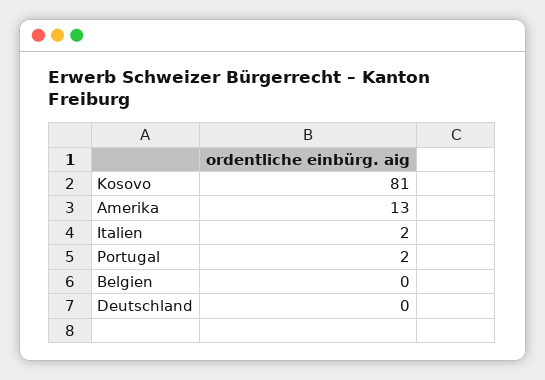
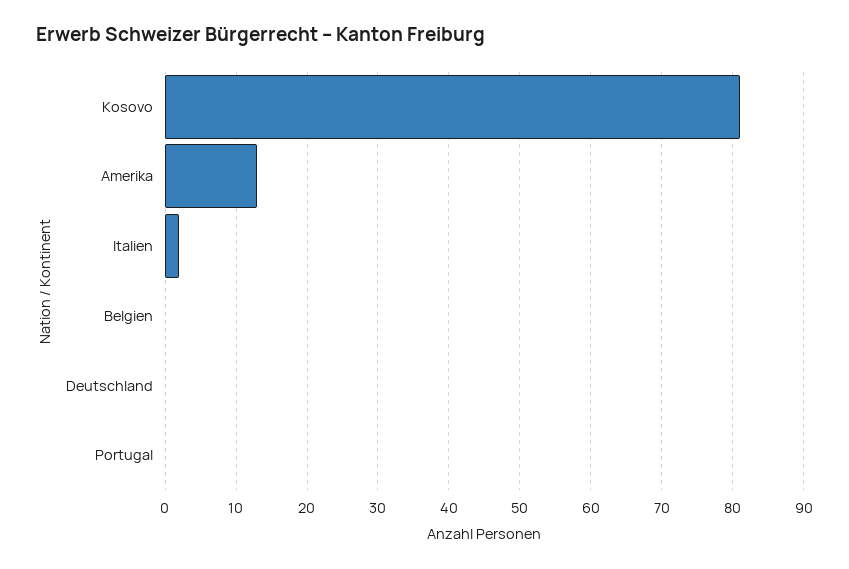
  {
    "Kosovo": 81,
    "Amerika": 13,
    "Italien": 2,
-   "Portugal": 2,
+   "Portugal": 0,
    "Belgien": 0,
    "Deutschland": 0
  }

